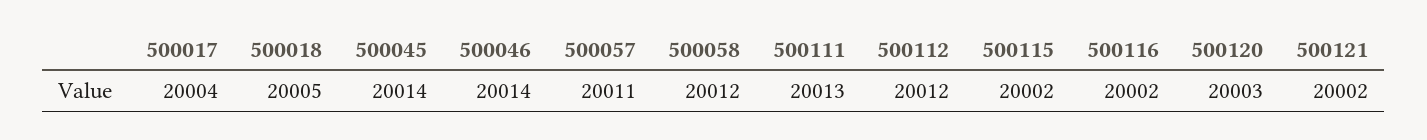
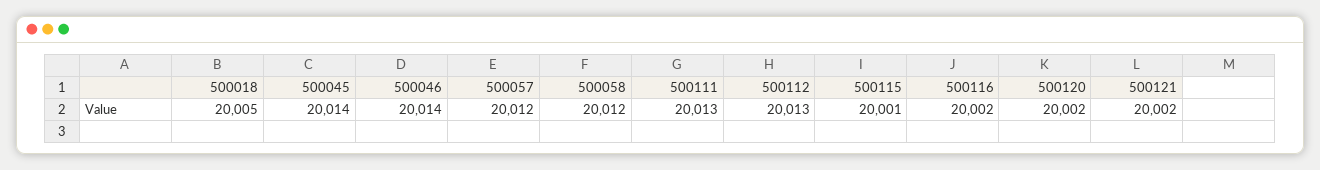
  {
-   "500017": 20004,
    "500018": 20005,
    "500045": 20014,
    "500046": 20014,
-   "500057": 20011,
+   "500057": 20012,
    "500058": 20012,
    "500111": 20013,
-   "500112": 20012,
+   "500112": 20013,
-   "500115": 20002,
+   "500115": 20001,
    "500116": 20002,
-   "500120": 20003,
+   "500120": 20002,
    "500121": 20002
  }

